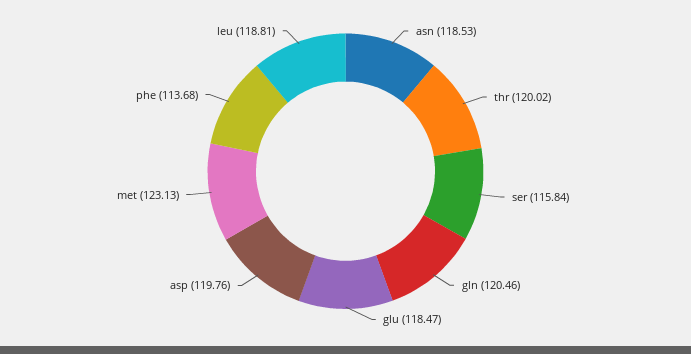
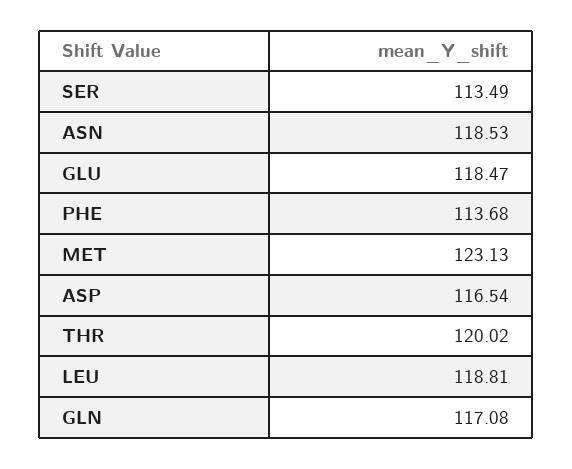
  {
    "asn": 118.53,
    "thr": 120.02,
-   "ser": 115.84,
+   "ser": 113.49,
-   "gln": 120.46,
+   "gln": 117.08,
    "glu": 118.47,
-   "asp": 119.76,
+   "asp": 116.54,
    "met": 123.13,
    "phe": 113.68,
    "leu": 118.81
  }

